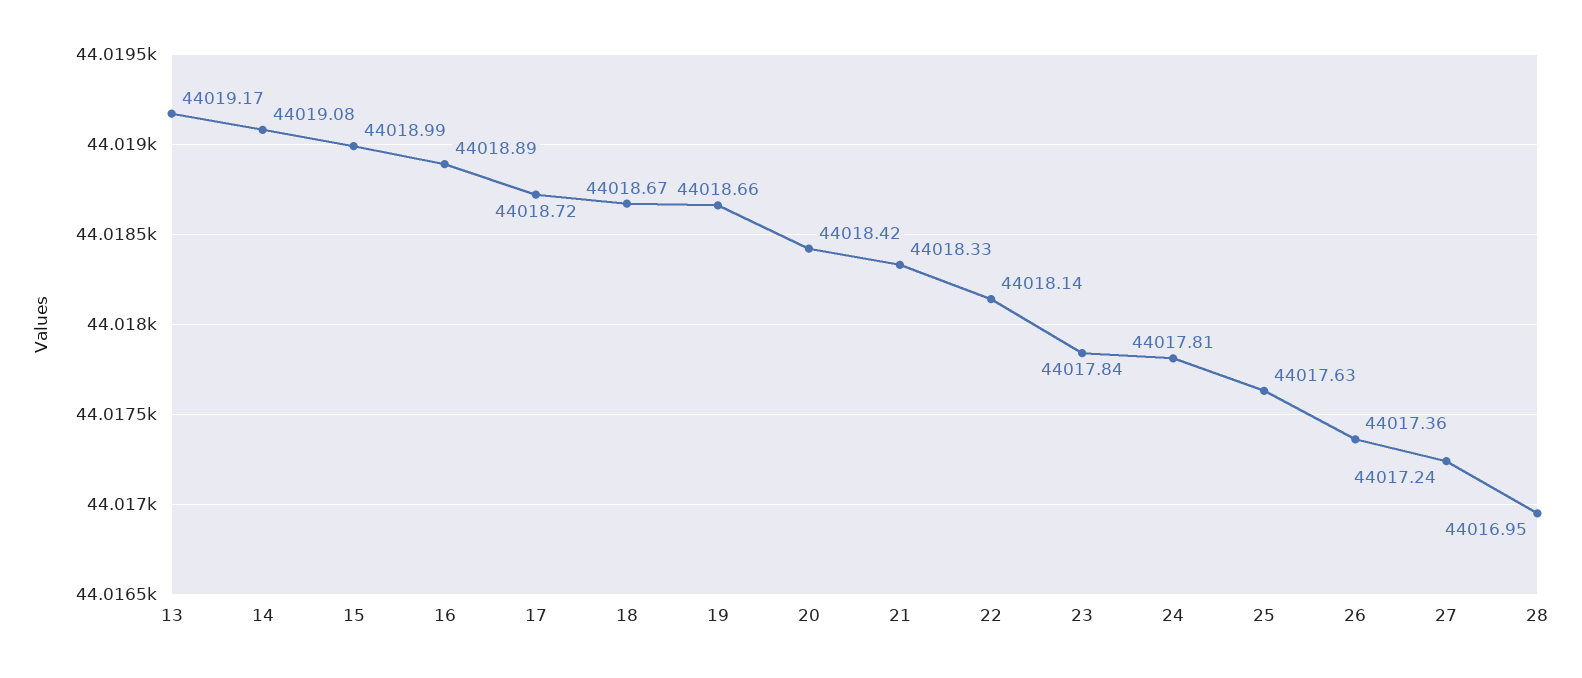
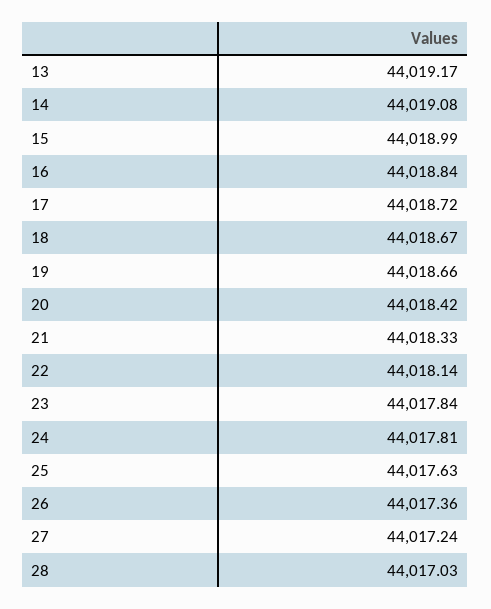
  {
    "13": 44019.17,
    "14": 44019.08,
    "15": 44018.99,
-   "16": 44018.89,
+   "16": 44018.84,
    "17": 44018.72,
    "18": 44018.67,
    "19": 44018.66,
    "20": 44018.42,
    "21": 44018.33,
    "22": 44018.14,
    "23": 44017.84,
    "24": 44017.81,
    "25": 44017.63,
    "26": 44017.36,
    "27": 44017.24,
-   "28": 44016.95
+   "28": 44017.03
  }

